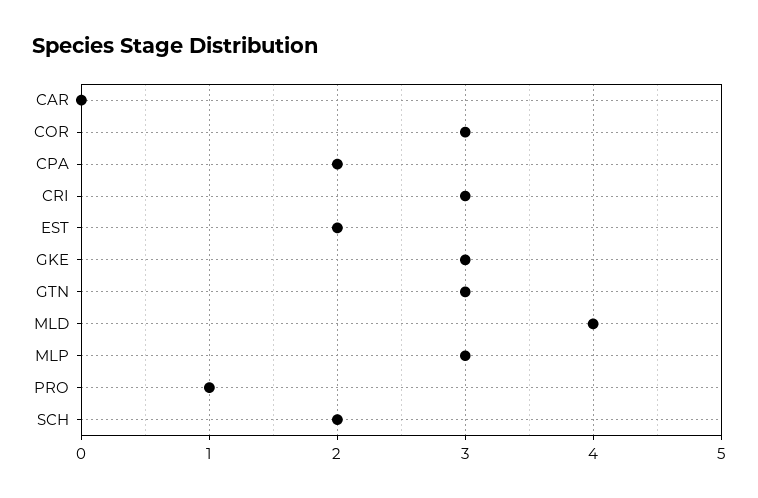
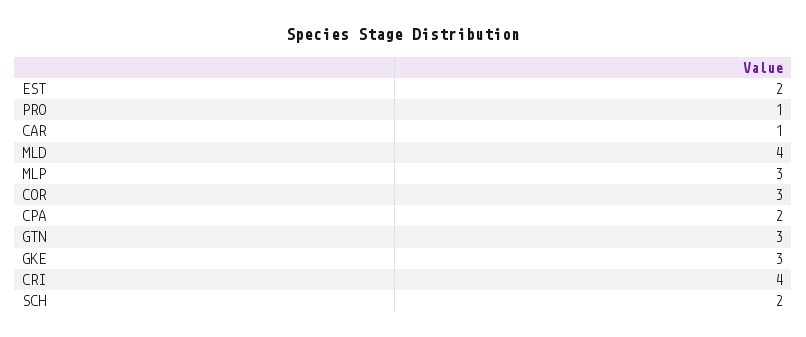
  {
-   "CAR": 0,
+   "CAR": 1,
    "COR": 3,
    "CPA": 2,
-   "CRI": 3,
+   "CRI": 4,
    "EST": 2,
    "GKE": 3,
    "GTN": 3,
    "MLD": 4,
    "MLP": 3,
    "PRO": 1,
    "SCH": 2
  }

